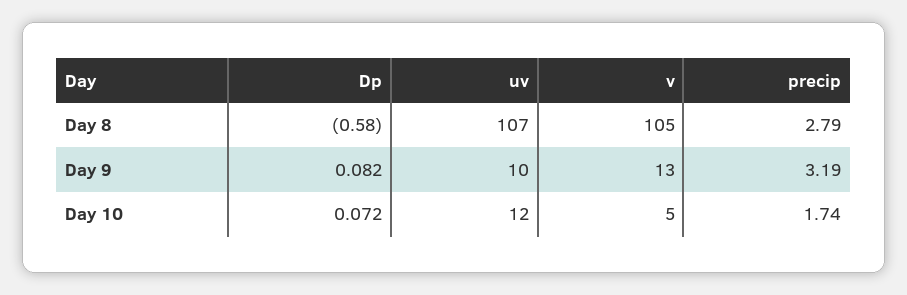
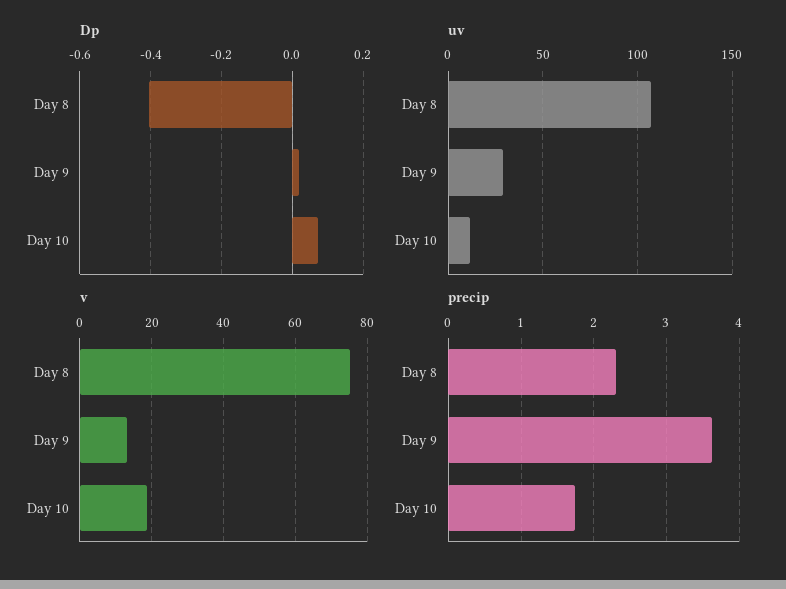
  {
    "Dp": {
-     "Day 8": -0.58,
+     "Day 8": -0.4,
-     "Day 9": 0.082,
+     "Day 9": 0.02,
      "Day 10": 0.072
    },
    "uv": {
      "Day 8": 107,
-     "Day 9": 10,
+     "Day 9": 30,
      "Day 10": 12
    },
    "v": {
-     "Day 8": 105,
+     "Day 8": 76,
      "Day 9": 13,
-     "Day 10": 5
+     "Day 10": 18
    },
    "precip": {
-     "Day 8": 2.79,
+     "Day 8": 2.3,
-     "Day 9": 3.19,
+     "Day 9": 3.6,
      "Day 10": 1.74
    }
  }

